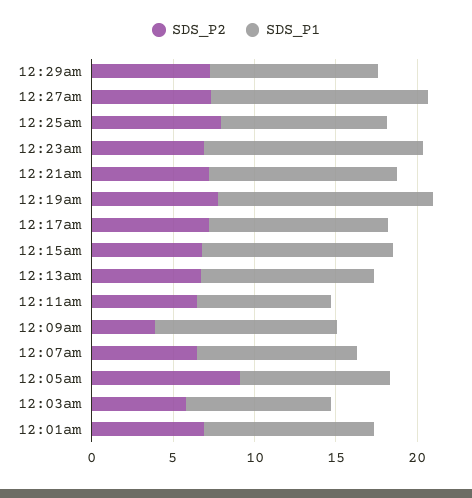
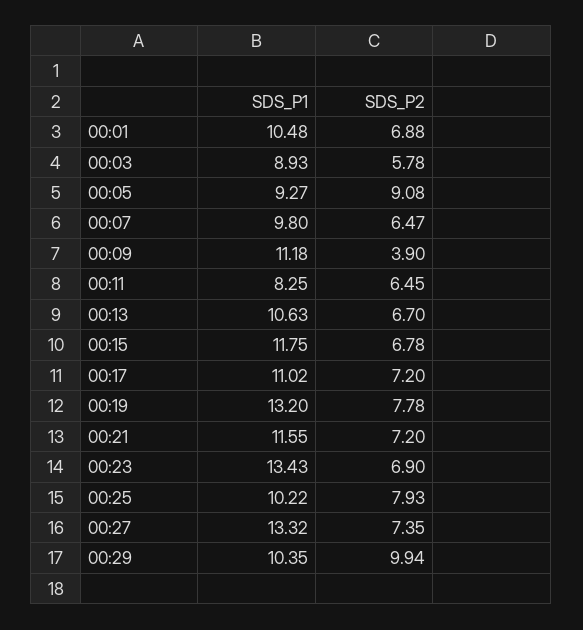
  {
    "SDS_P2": {
-     "12:29am": 7,
+     "12:29am": 9.94,
      "12:27am": 7.35,
      "12:25am": 7.93,
      "12:23am": 6.9,
      "12:21am": 7.2,
      "12:19am": 7.78,
      "12:17am": 7.2,
      "12:15am": 6.78,
      "12:13am": 6.7,
      "12:11am": 6.45,
      "12:09am": 3.9,
      "12:07am": 6.47,
      "12:05am": 9.08,
      "12:03am": 5.78,
      "12:01am": 6.88
    },
    "SDS_P1": {
      "12:29am": 10.35,
      "12:27am": 13.32,
      "12:25am": 10.22,
      "12:23am": 13.43,
      "12:21am": 11.55,
      "12:19am": 13.2,
      "12:17am": 11.02,
      "12:15am": 11.75,
      "12:13am": 10.63,
      "12:11am": 8.25,
      "12:09am": 11.18,
      "12:07am": 9.8,
      "12:05am": 9.27,
      "12:03am": 8.93,
      "12:01am": 10.48
    }
  }

